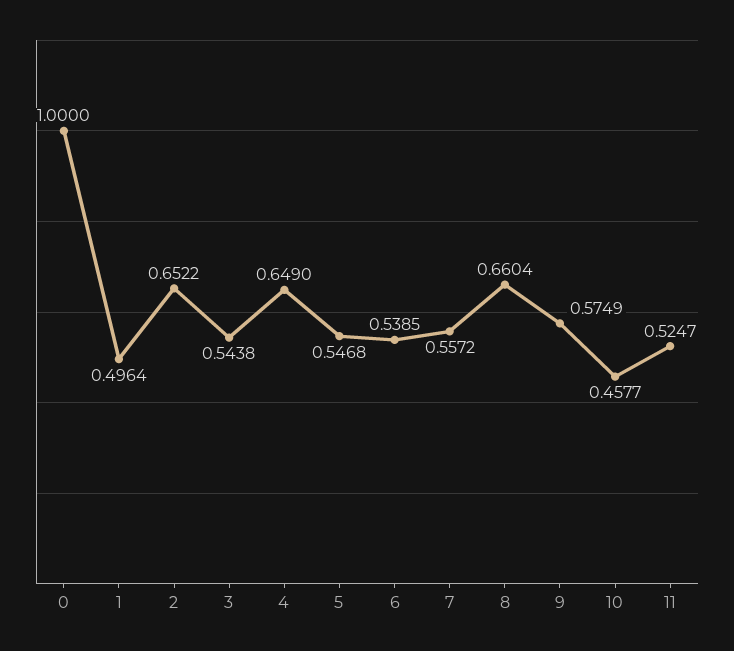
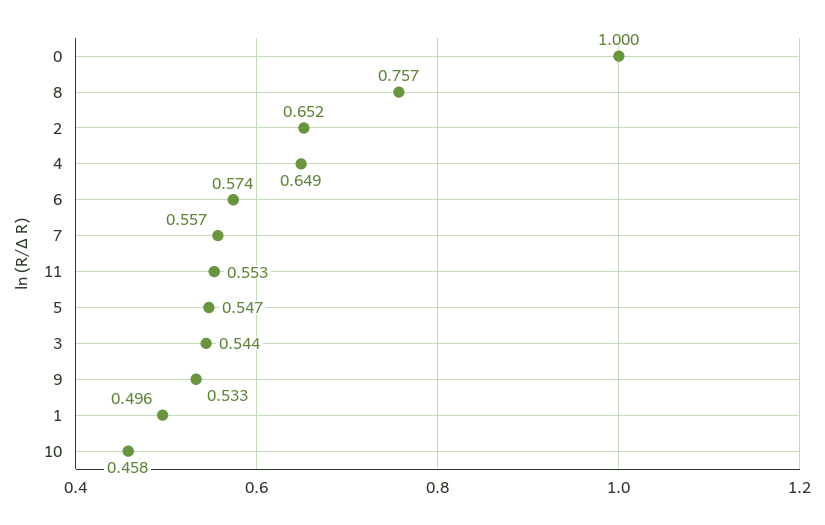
  {
    "0": 1,
    "1": 0.4964,
    "2": 0.6522,
    "3": 0.5438,
    "4": 0.649,
    "5": 0.5468,
-   "6": 0.5385,
+   "6": 0.574,
    "7": 0.5572,
-   "8": 0.6604,
+   "8": 0.757,
-   "9": 0.5749,
+   "9": 0.533,
    "10": 0.4577,
-   "11": 0.5247
+   "11": 0.553
  }

